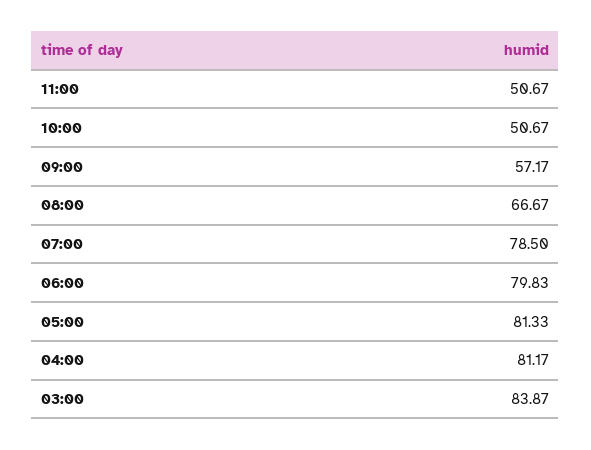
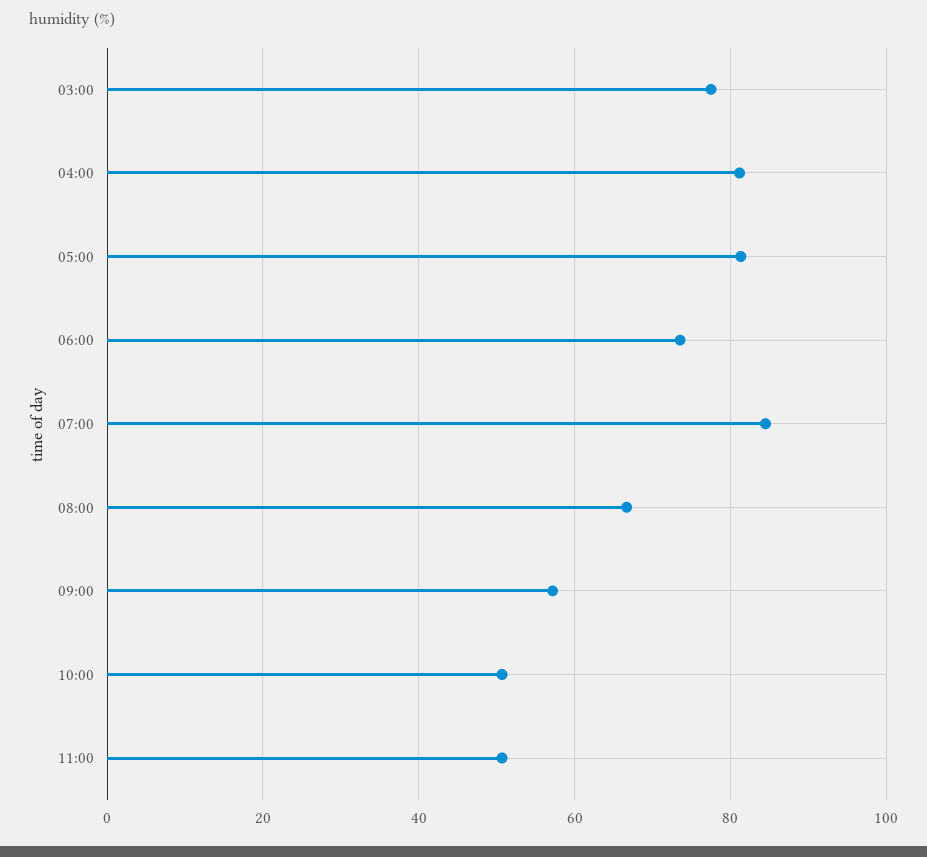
  {
    "11:00": 50.67,
    "10:00": 50.67,
    "09:00": 57.17,
    "08:00": 66.67,
-   "07:00": 78.5,
+   "07:00": 84,
-   "06:00": 79.83,
+   "06:00": 74,
    "05:00": 81.33,
    "04:00": 81.17,
-   "03:00": 83.87
+   "03:00": 78
  }

